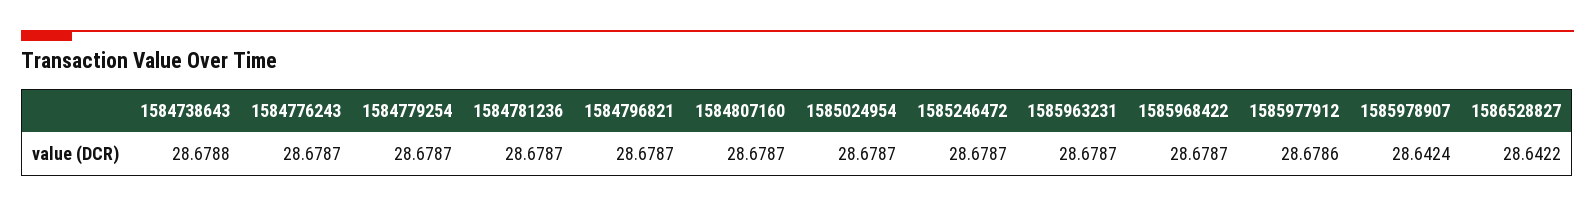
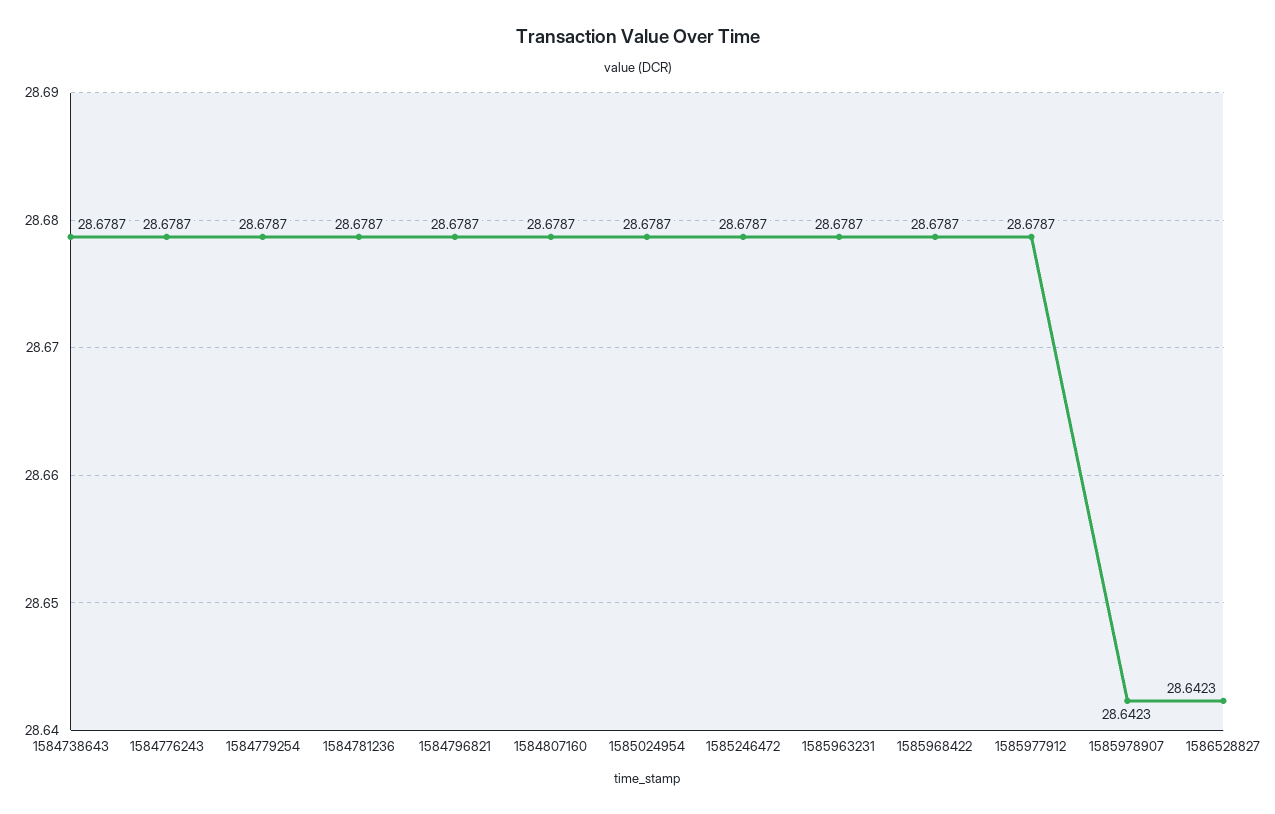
  {
-   "1584738643": 28.6788,
+   "1584738643": 28.6787,
    "1584776243": 28.6787,
    "1584779254": 28.6787,
    "1584781236": 28.6787,
    "1584796821": 28.6787,
    "1584807160": 28.6787,
    "1585024954": 28.6787,
    "1585246472": 28.6787,
    "1585963231": 28.6787,
    "1585968422": 28.6787,
-   "1585977912": 28.6786,
+   "1585977912": 28.6787,
-   "1585978907": 28.6424,
+   "1585978907": 28.6423,
-   "1586528827": 28.6422
+   "1586528827": 28.6423
  }

